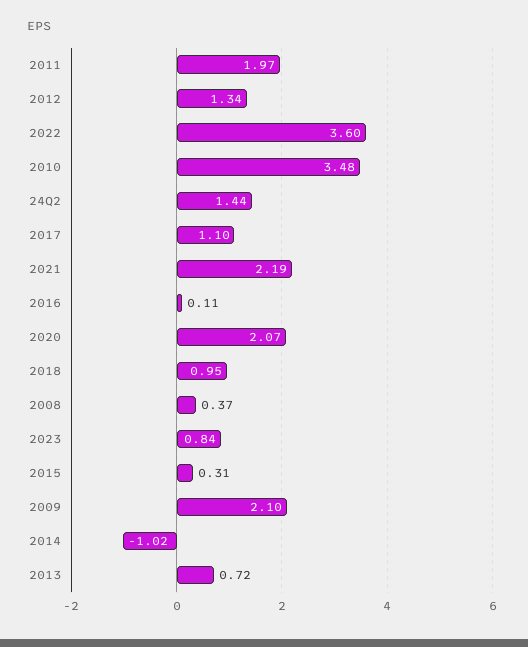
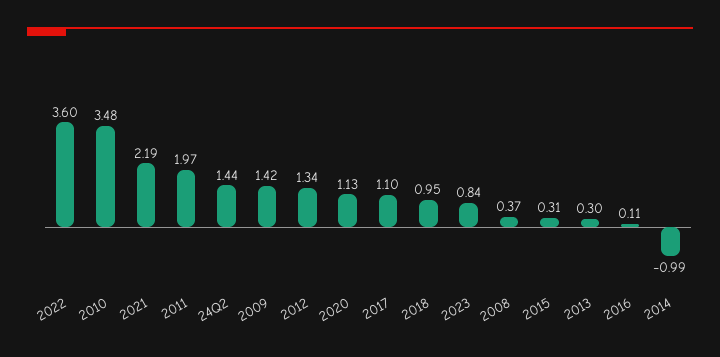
  {
    "2011": 1.97,
    "2012": 1.34,
    "2022": 3.6,
    "2010": 3.48,
    "24Q2": 1.44,
    "2017": 1.1,
    "2021": 2.19,
    "2016": 0.11,
-   "2020": 2.07,
+   "2020": 1.13,
    "2018": 0.95,
    "2008": 0.37,
    "2023": 0.84,
    "2015": 0.31,
-   "2009": 2.1,
+   "2009": 1.42,
-   "2014": -1.02,
+   "2014": -0.99,
-   "2013": 0.72
+   "2013": 0.3
  }

